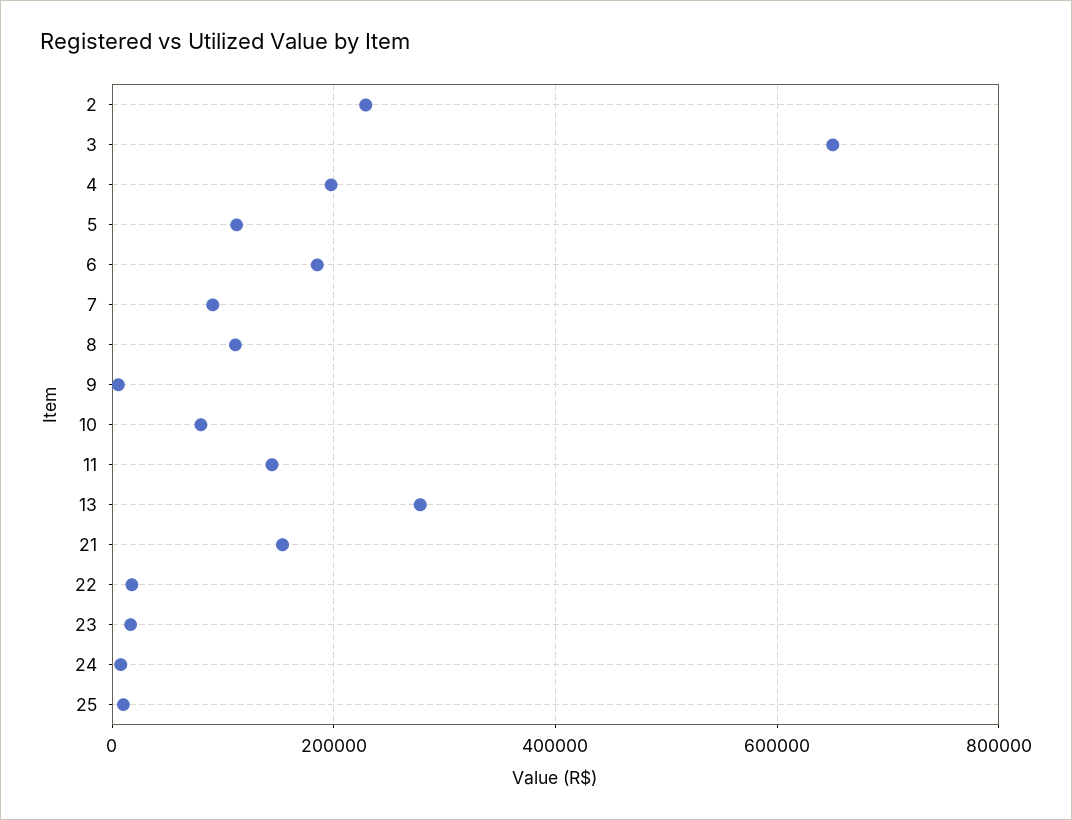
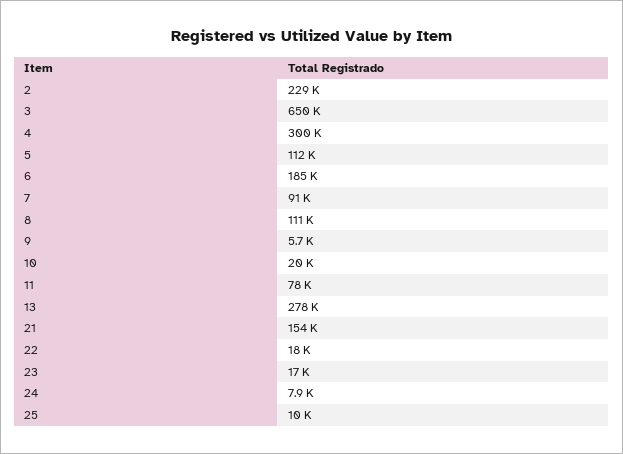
  {
    "2": 229000,
    "3": 650000,
-   "4": 200000,
+   "4": 300000,
    "5": 112000,
    "6": 185000,
    "7": 91000,
    "8": 111000,
    "9": 5700,
-   "10": 80000,
+   "10": 20000,
-   "11": 140000,
+   "11": 78000,
    "13": 278000,
    "21": 154000,
    "22": 18000,
    "23": 17000,
    "24": 7900,
    "25": 10000
  }

